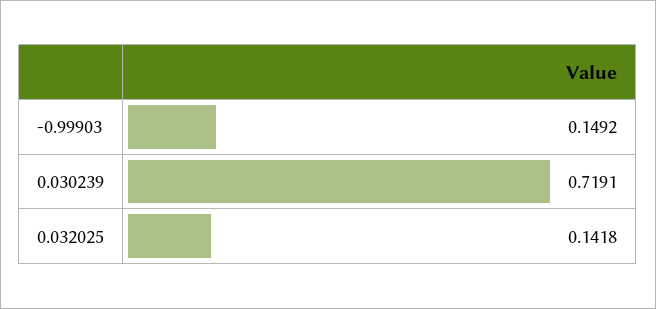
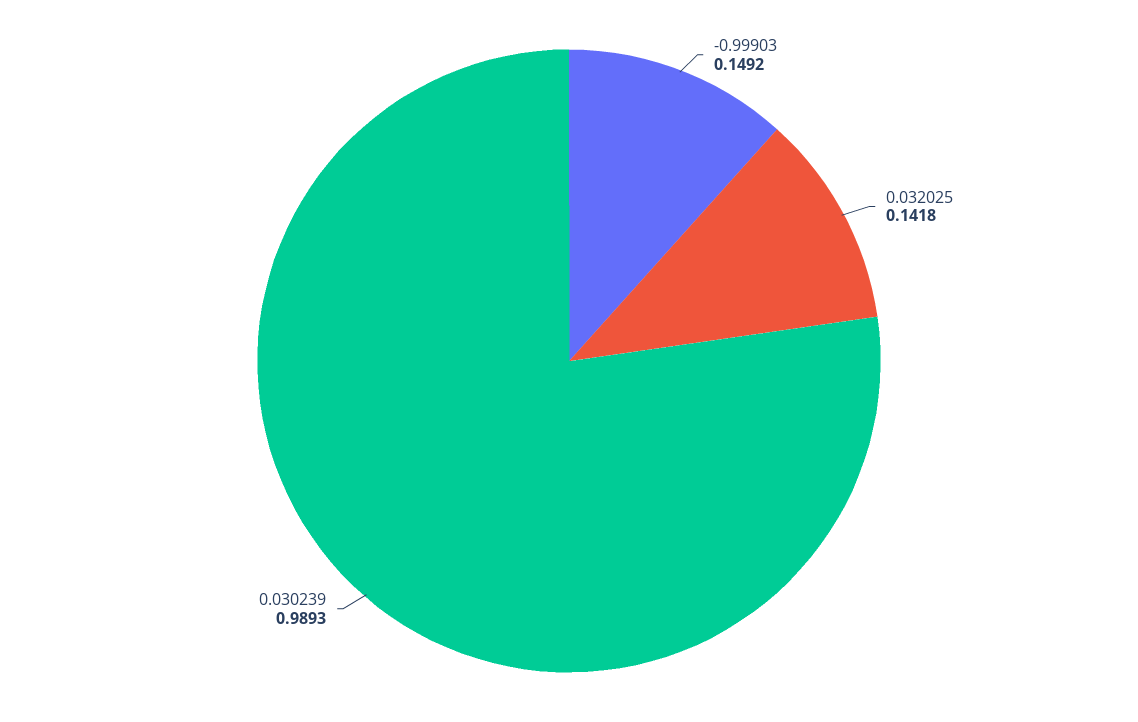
  {
    "-0.99903": 0.1492,
-   "0.030239": 0.7191,
+   "0.030239": 0.9893,
    "0.032025": 0.1418
  }

